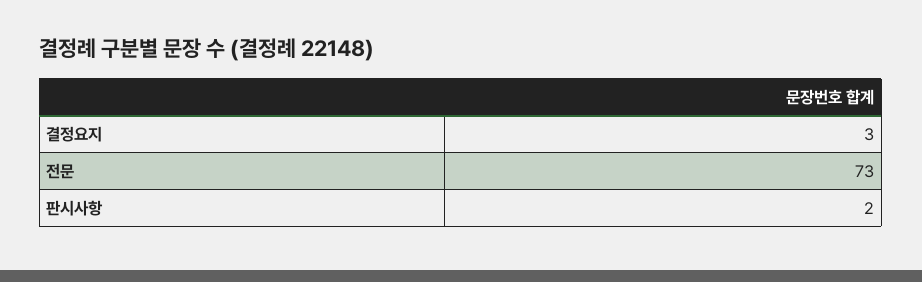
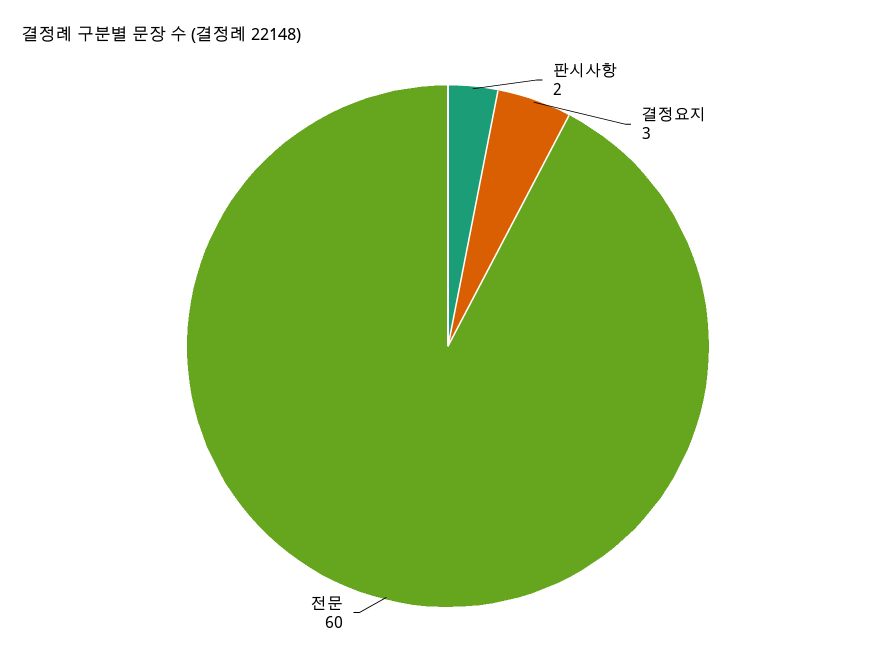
  {
    "결정요지": 3,
-   "전문": 73,
+   "전문": 60,
    "판시사항": 2
  }

